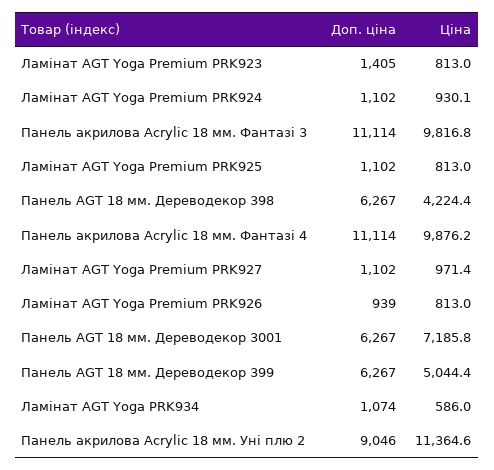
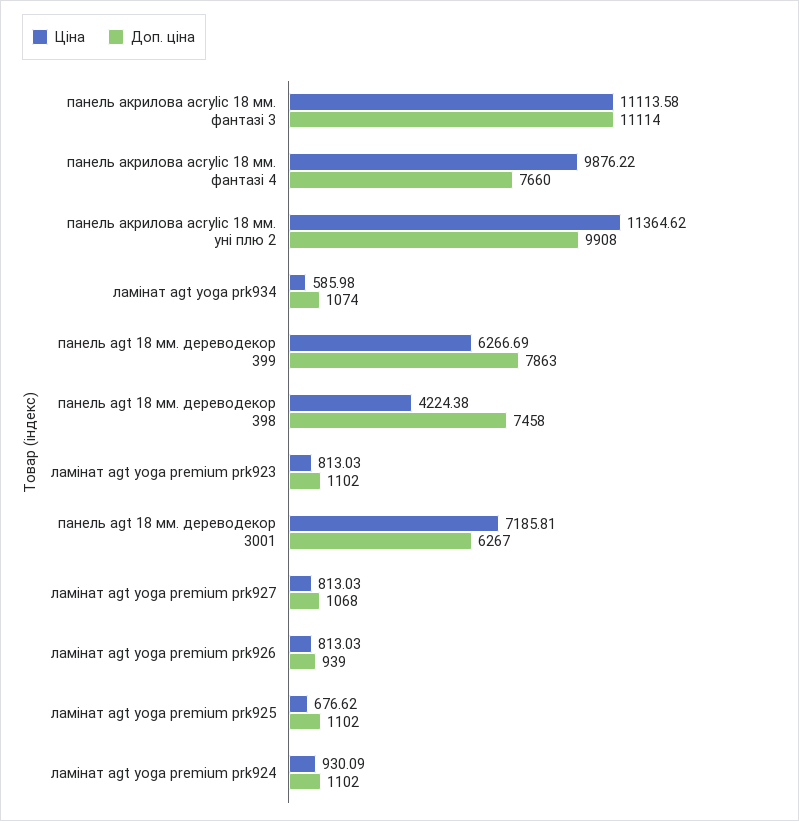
  {
    "Доп. ціна": {
-     "Ламінат AGT Yoga Premium PRK923": 1405,
+     "Ламінат AGT Yoga Premium PRK923": 1102,
      "Ламінат AGT Yoga Premium PRK924": 1102,
      "Панель акрилова Acrylic 18 мм. Фантазі 3": 11114,
      "Ламінат AGT Yoga Premium PRK925": 1102,
-     "Панель AGT 18 мм. Дереводекор 398": 6267,
+     "Панель AGT 18 мм. Дереводекор 398": 7458,
-     "Панель акрилова Acrylic 18 мм. Фантазі 4": 11114,
+     "Панель акрилова Acrylic 18 мм. Фантазі 4": 7660,
-     "Ламінат AGT Yoga Premium PRK927": 1102,
+     "Ламінат AGT Yoga Premium PRK927": 1068,
      "Ламінат AGT Yoga Premium PRK926": 939,
      "Панель AGT 18 мм. Дереводекор 3001": 6267,
-     "Панель AGT 18 мм. Дереводекор 399": 6267,
+     "Панель AGT 18 мм. Дереводекор 399": 7863,
      "Ламінат AGT Yoga PRK934": 1074,
-     "Панель акрилова Acrylic 18 мм. Уні плю 2": 9046
+     "Панель акрилова Acrylic 18 мм. Уні плю 2": 9908
    },
    "Ціна": {
      "Ламінат AGT Yoga Premium PRK923": 813.03,
      "Ламінат AGT Yoga Premium PRK924": 930.09,
-     "Панель акрилова Acrylic 18 мм. Фантазі 3": 9816.8,
+     "Панель акрилова Acrylic 18 мм. Фантазі 3": 11113.58,
-     "Ламінат AGT Yoga Premium PRK925": 813,
+     "Ламінат AGT Yoga Premium PRK925": 676.62,
      "Панель AGT 18 мм. Дереводекор 398": 4224.38,
      "Панель акрилова Acrylic 18 мм. Фантазі 4": 9876.22,
-     "Ламінат AGT Yoga Premium PRK927": 971.4,
+     "Ламінат AGT Yoga Premium PRK927": 813.03,
      "Ламінат AGT Yoga Premium PRK926": 813.03,
      "Панель AGT 18 мм. Дереводекор 3001": 7185.81,
-     "Панель AGT 18 мм. Дереводекор 399": 5044.4,
+     "Панель AGT 18 мм. Дереводекор 399": 6266.69,
      "Ламінат AGT Yoga PRK934": 585.98,
      "Панель акрилова Acrylic 18 мм. Уні плю 2": 11364.62
    }
  }

